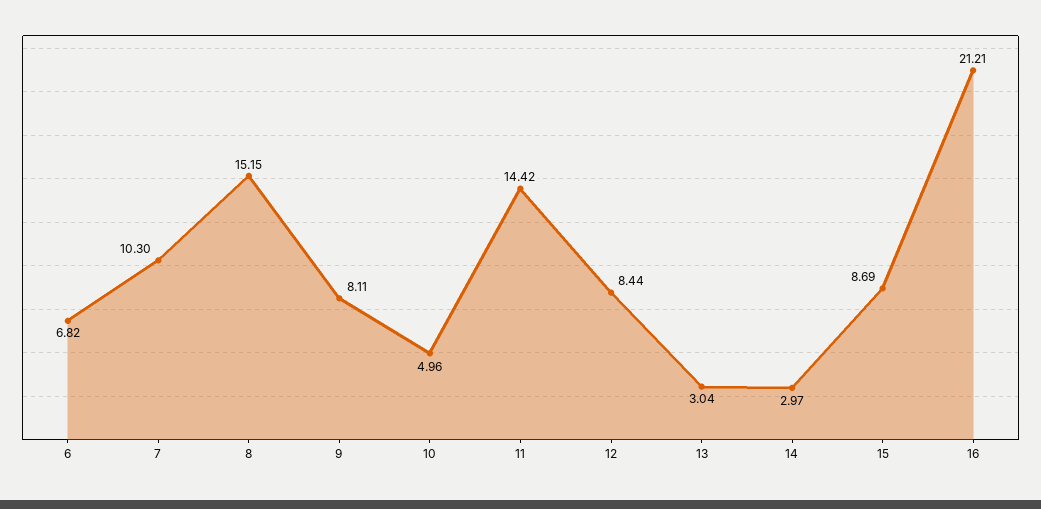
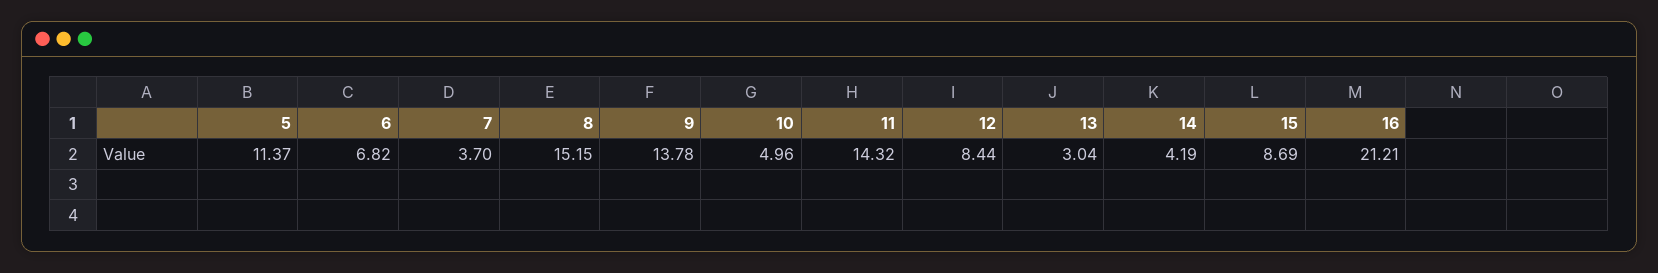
  {
    "6": 6.82,
-   "7": 10.3,
+   "7": 3.7,
    "8": 15.15,
-   "9": 8.11,
+   "9": 13.78,
    "10": 4.96,
-   "11": 14.42,
+   "11": 14.32,
    "12": 8.44,
    "13": 3.04,
-   "14": 2.97,
+   "14": 4.19,
    "15": 8.69,
-   "16": 21.21
+   "16": 21.21,
+   "5": 11.37
  }

